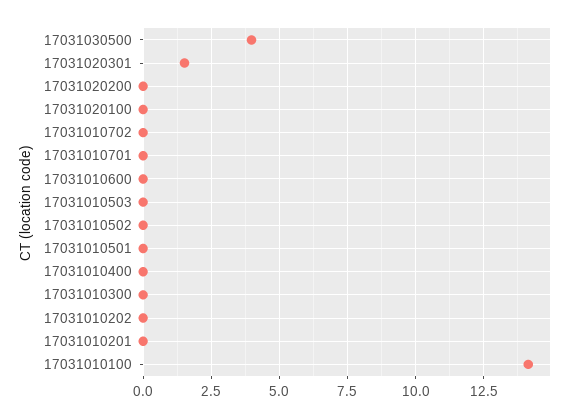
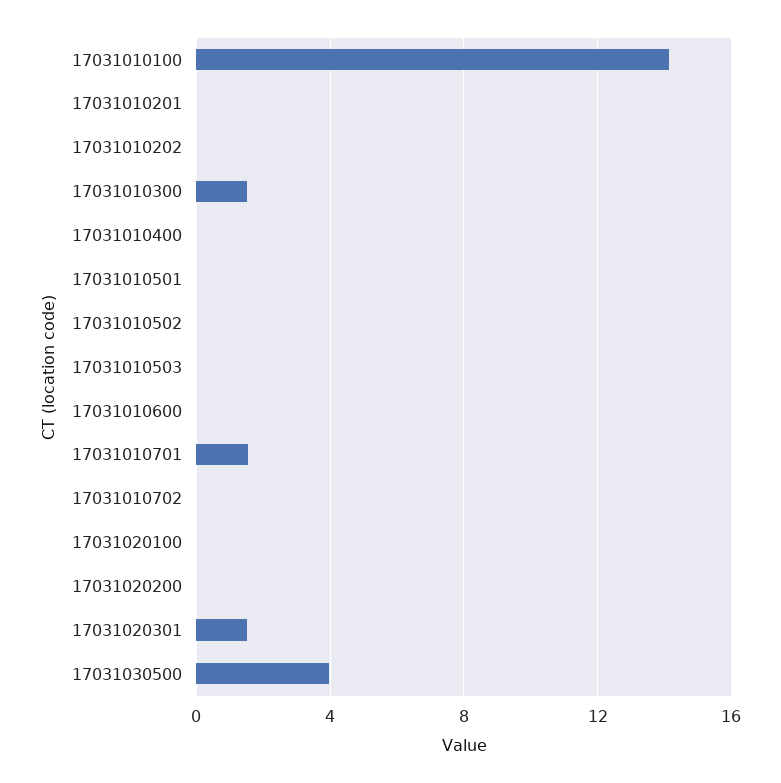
  {
    "17031030500": 4,
    "17031020301": 1.5,
    "17031020200": 0,
    "17031020100": 0,
    "17031010702": 0,
-   "17031010701": 0,
+   "17031010701": 1.5,
    "17031010600": 0,
    "17031010503": 0,
    "17031010502": 0,
    "17031010501": 0,
    "17031010400": 0,
-   "17031010300": 0,
+   "17031010300": 1.5,
    "17031010202": 0,
    "17031010201": 0,
    "17031010100": 14.25
  }

